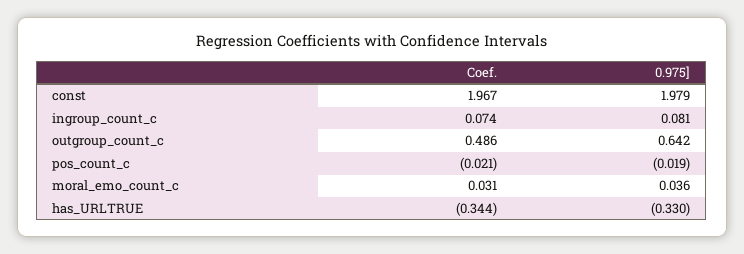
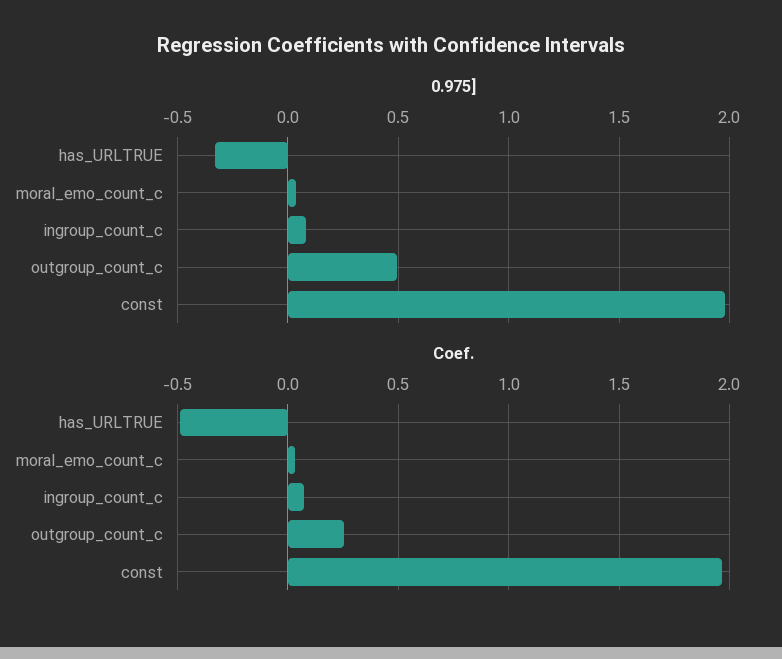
  {
    "Coef.": {
      "const": 1.967,
      "ingroup_count_c": 0.074,
-     "outgroup_count_c": 0.486,
+     "outgroup_count_c": 0.25,
-     "pos_count_c": -0.021,
      "moral_emo_count_c": 0.031,
-     "has_URLTRUE": -0.344
+     "has_URLTRUE": -0.5
    },
    "0.975]": {
      "const": 1.979,
      "ingroup_count_c": 0.081,
-     "outgroup_count_c": 0.642,
+     "outgroup_count_c": 0.5,
-     "pos_count_c": -0.019,
      "moral_emo_count_c": 0.036,
      "has_URLTRUE": -0.33
    }
  }

